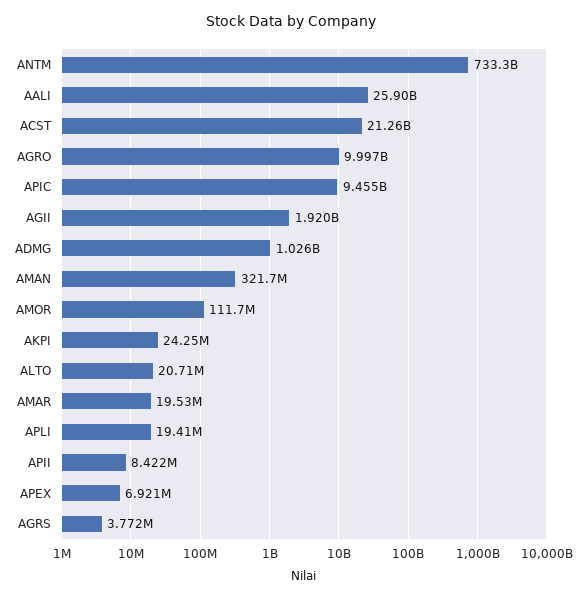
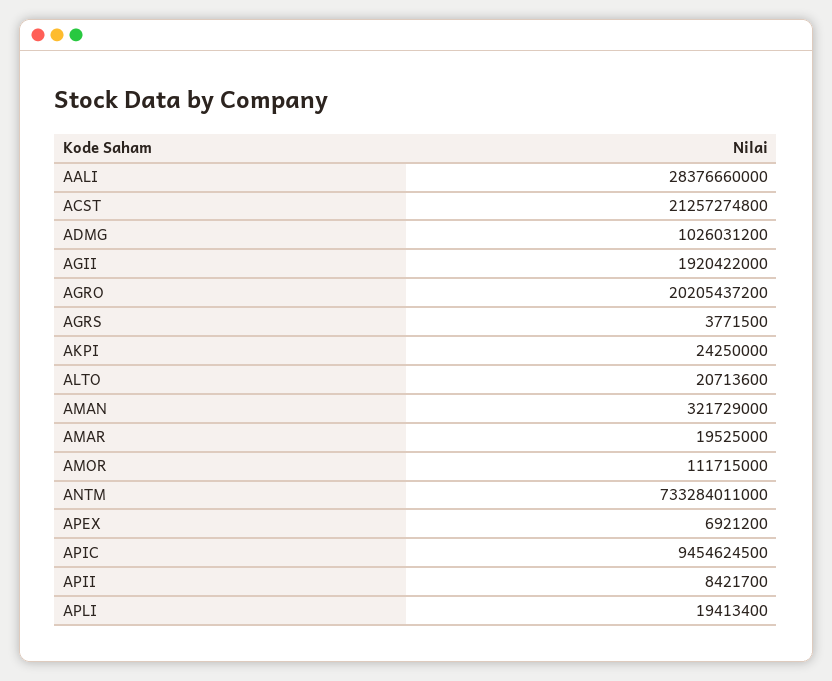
  {
    "ANTM": 733284011000,
-   "AALI": 25900000000,
+   "AALI": 28376660000,
    "ACST": 21257274800,
-   "AGRO": 9997000000,
+   "AGRO": 20205437200,
    "APIC": 9454624500,
    "AGII": 1920422000,
    "ADMG": 1026031200,
    "AMAN": 321729000,
    "AMOR": 111715000,
    "AKPI": 24250000,
    "ALTO": 20713600,
    "AMAR": 19525000,
    "APLI": 19413400,
    "APII": 8421700,
    "APEX": 6921200,
    "AGRS": 3771500
  }

